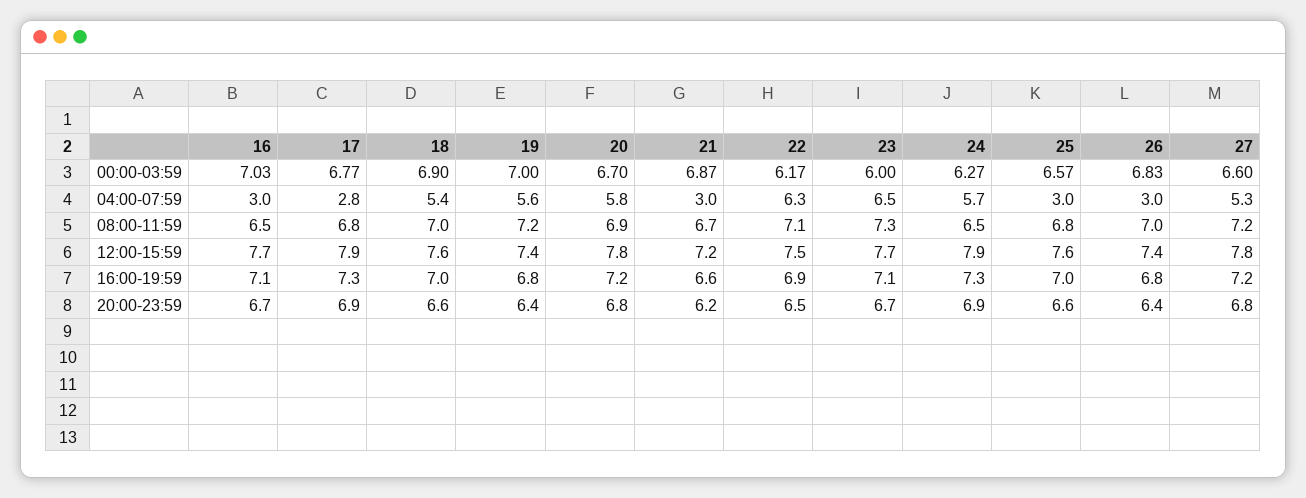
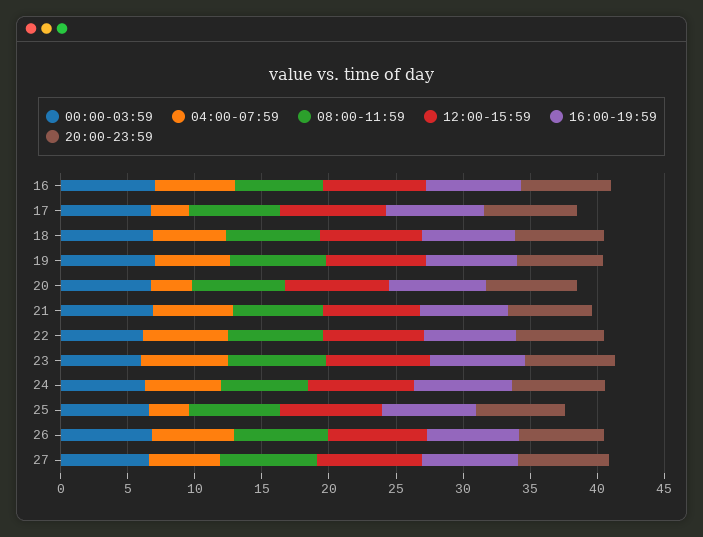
  {
    "00:00-03:59": {
      "16": 7.03,
      "17": 6.77,
      "18": 6.9,
      "19": 7,
      "20": 6.7,
      "21": 6.87,
      "22": 6.17,
      "23": 6,
      "24": 6.27,
      "25": 6.57,
      "26": 6.83,
      "27": 6.6
    },
    "04:00-07:59": {
-     "16": 3,
+     "16": 6,
      "17": 2.8,
      "18": 5.4,
      "19": 5.6,
-     "20": 5.8,
+     "20": 3,
-     "21": 3,
+     "21": 6,
      "22": 6.3,
      "23": 6.5,
      "24": 5.7,
      "25": 3,
-     "26": 3,
+     "26": 6,
      "27": 5.3
    },
    "08:00-11:59": {
      "16": 6.5,
      "17": 6.8,
      "18": 7,
      "19": 7.2,
      "20": 6.9,
      "21": 6.7,
      "22": 7.1,
      "23": 7.3,
      "24": 6.5,
      "25": 6.8,
      "26": 7,
      "27": 7.2
    },
    "12:00-15:59": {
      "16": 7.7,
      "17": 7.9,
      "18": 7.6,
      "19": 7.4,
      "20": 7.8,
      "21": 7.2,
      "22": 7.5,
      "23": 7.7,
      "24": 7.9,
      "25": 7.6,
      "26": 7.4,
      "27": 7.8
    },
    "16:00-19:59": {
      "16": 7.1,
      "17": 7.3,
      "18": 7,
      "19": 6.8,
      "20": 7.2,
      "21": 6.6,
      "22": 6.9,
      "23": 7.1,
      "24": 7.3,
      "25": 7,
      "26": 6.8,
      "27": 7.2
    },
    "20:00-23:59": {
      "16": 6.7,
      "17": 6.9,
      "18": 6.6,
      "19": 6.4,
      "20": 6.8,
      "21": 6.2,
      "22": 6.5,
      "23": 6.7,
      "24": 6.9,
      "25": 6.6,
      "26": 6.4,
      "27": 6.8
    }
  }

